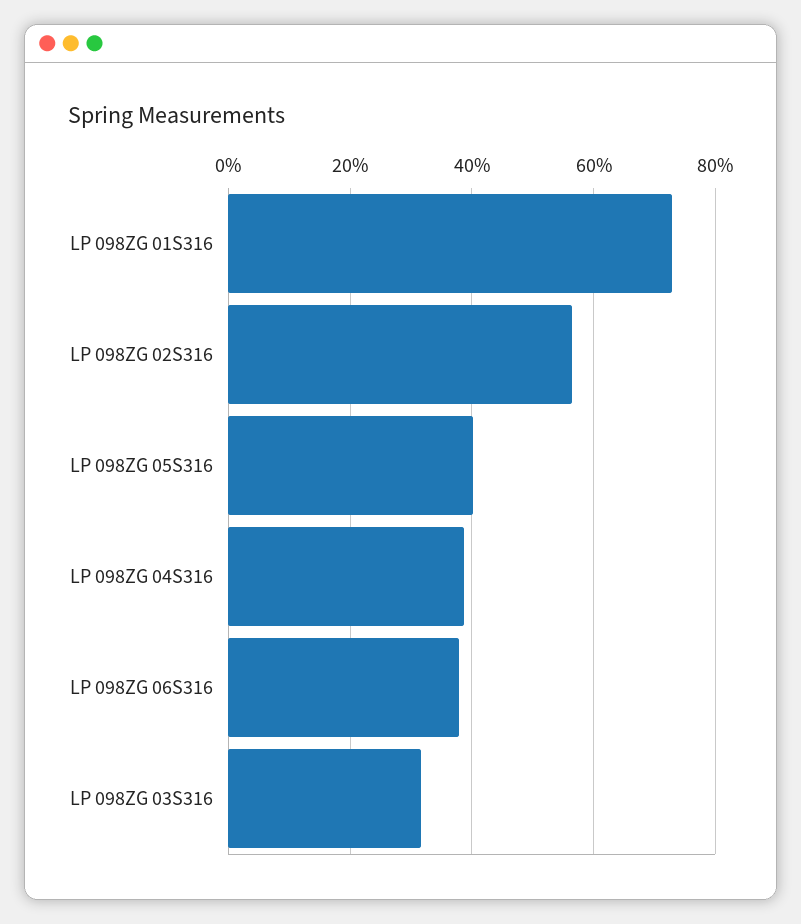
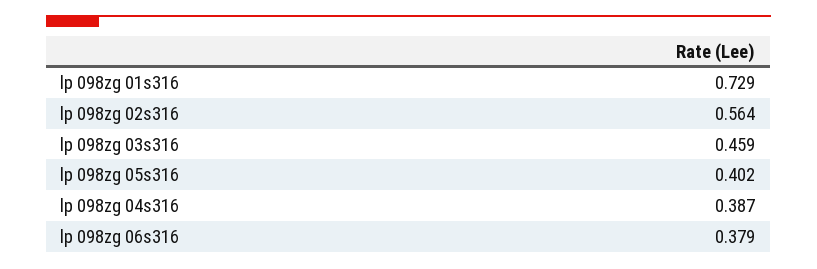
  {
    "LP 098ZG 01S316": 0.729,
    "LP 098ZG 02S316": 0.564,
    "LP 098ZG 05S316": 0.402,
    "LP 098ZG 04S316": 0.387,
    "LP 098ZG 06S316": 0.379,
-   "LP 098ZG 03S316": 0.32
+   "LP 098ZG 03S316": 0.459
  }

